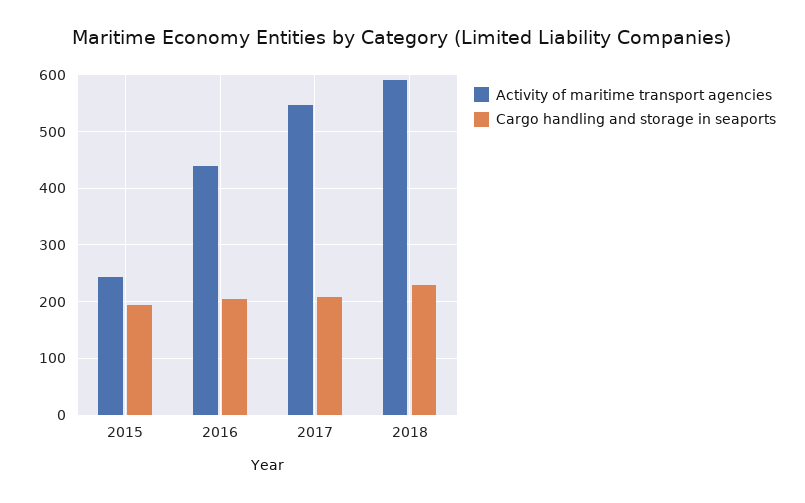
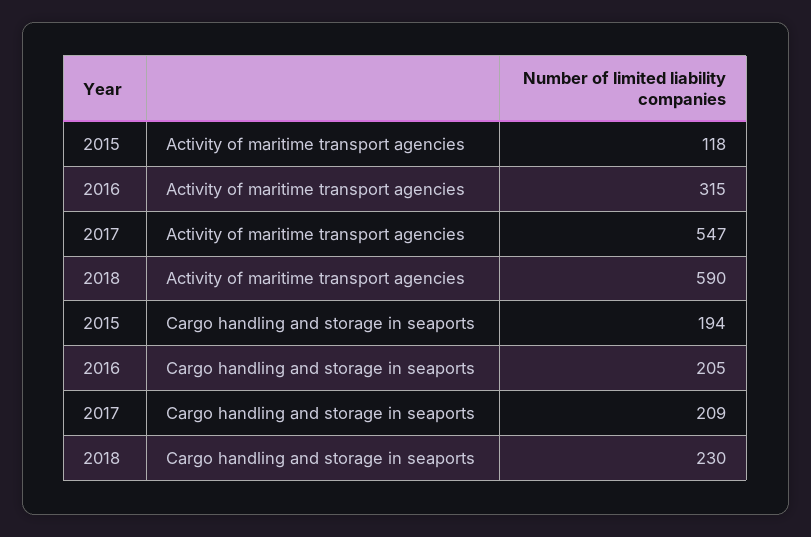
  {
    "Activity of maritime transport agencies": {
-     "2015": 240,
+     "2015": 118,
-     "2016": 440,
+     "2016": 315,
      "2017": 547,
      "2018": 590
    },
    "Cargo handling and storage in seaports": {
      "2015": 194,
      "2016": 205,
      "2017": 209,
      "2018": 230
    }
  }

